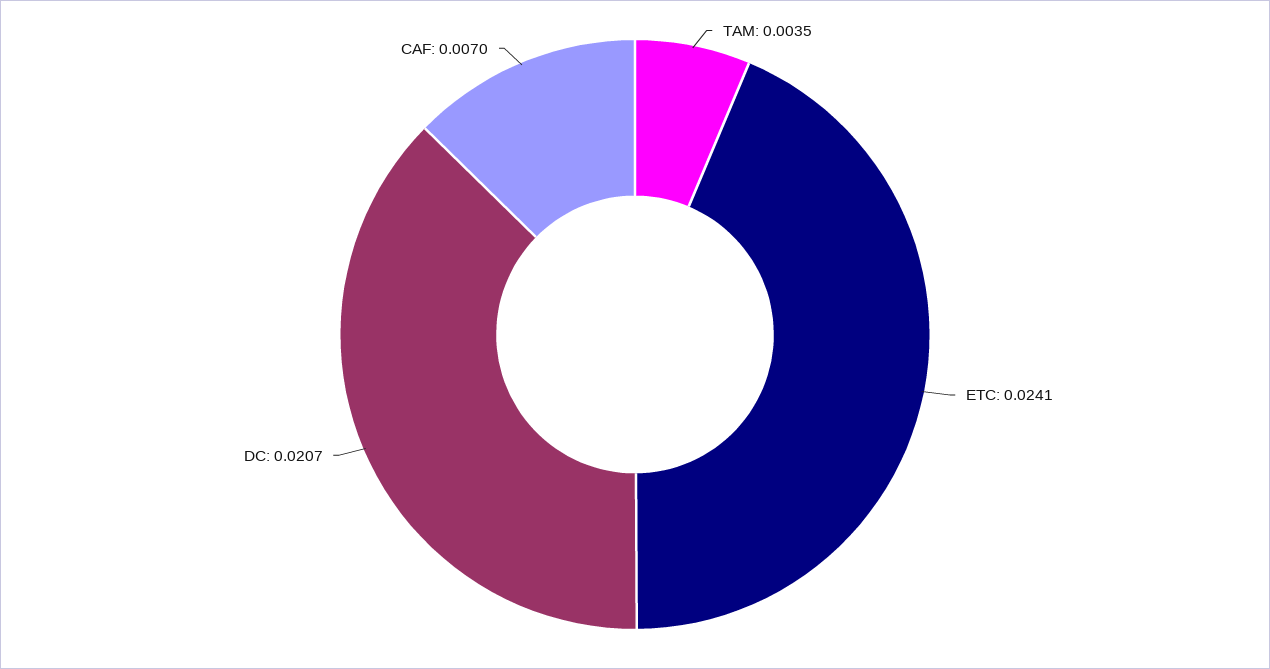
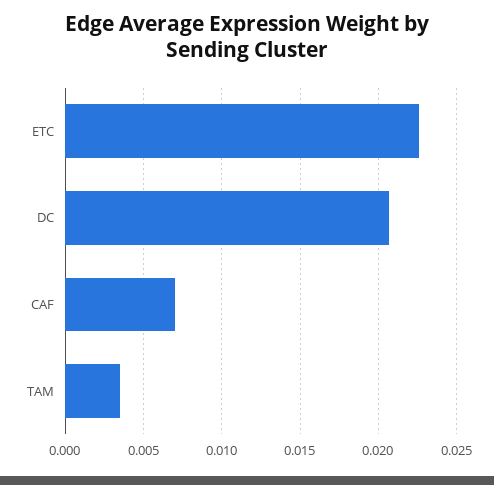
  {
    "TAM": 0.0035,
-   "ETC": 0.0241,
+   "ETC": 0.0225,
    "DC": 0.0207,
    "CAF": 0.007
  }

